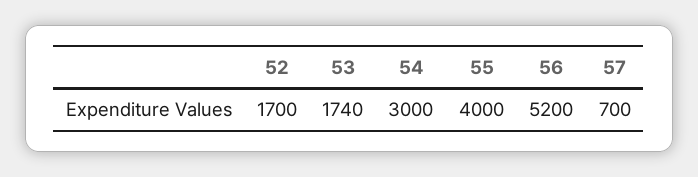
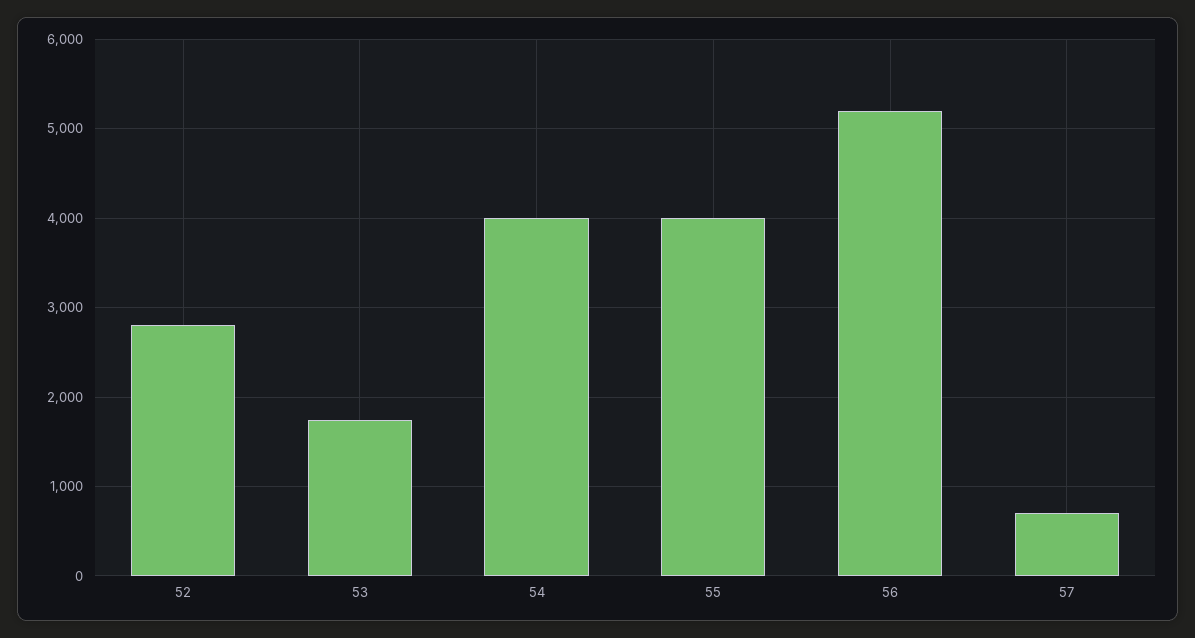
  {
-   "52": 1700,
+   "52": 2800,
    "53": 1740,
-   "54": 3000,
+   "54": 4000,
    "55": 4000,
    "56": 5200,
    "57": 700
  }

